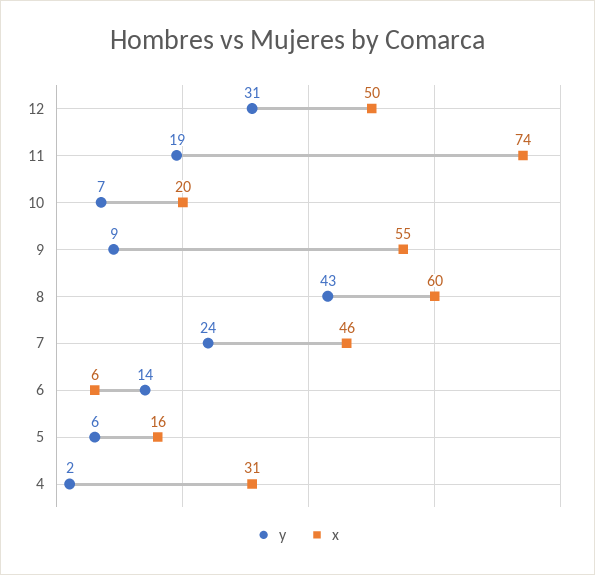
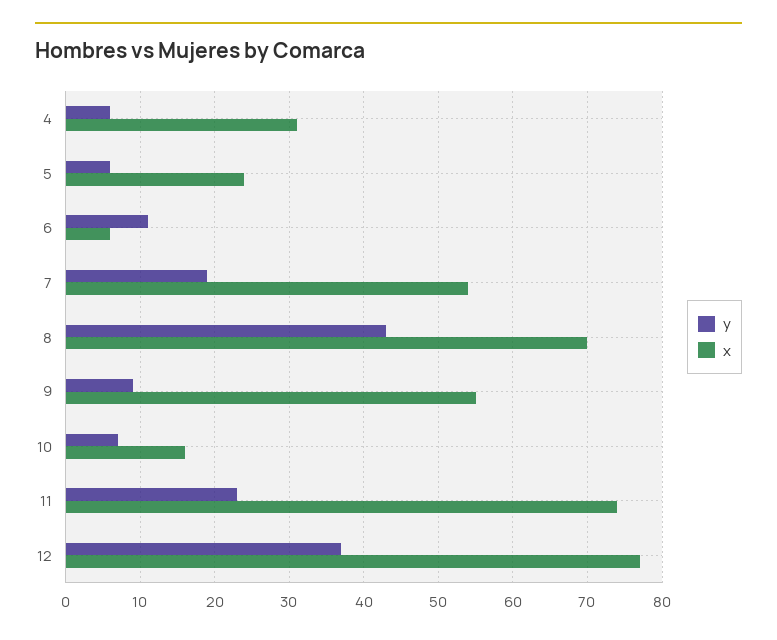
  {
    "y": {
-     "12": 31,
+     "12": 37,
-     "11": 19,
+     "11": 23,
      "10": 7,
      "9": 9,
      "8": 43,
-     "7": 24,
+     "7": 19,
-     "6": 14,
+     "6": 11,
      "5": 6,
-     "4": 2
+     "4": 6
    },
    "x": {
-     "12": 50,
+     "12": 77,
      "11": 74,
-     "10": 20,
+     "10": 16,
      "9": 55,
-     "8": 60,
+     "8": 70,
-     "7": 46,
+     "7": 54,
      "6": 6,
-     "5": 16,
+     "5": 24,
      "4": 31
    }
  }

